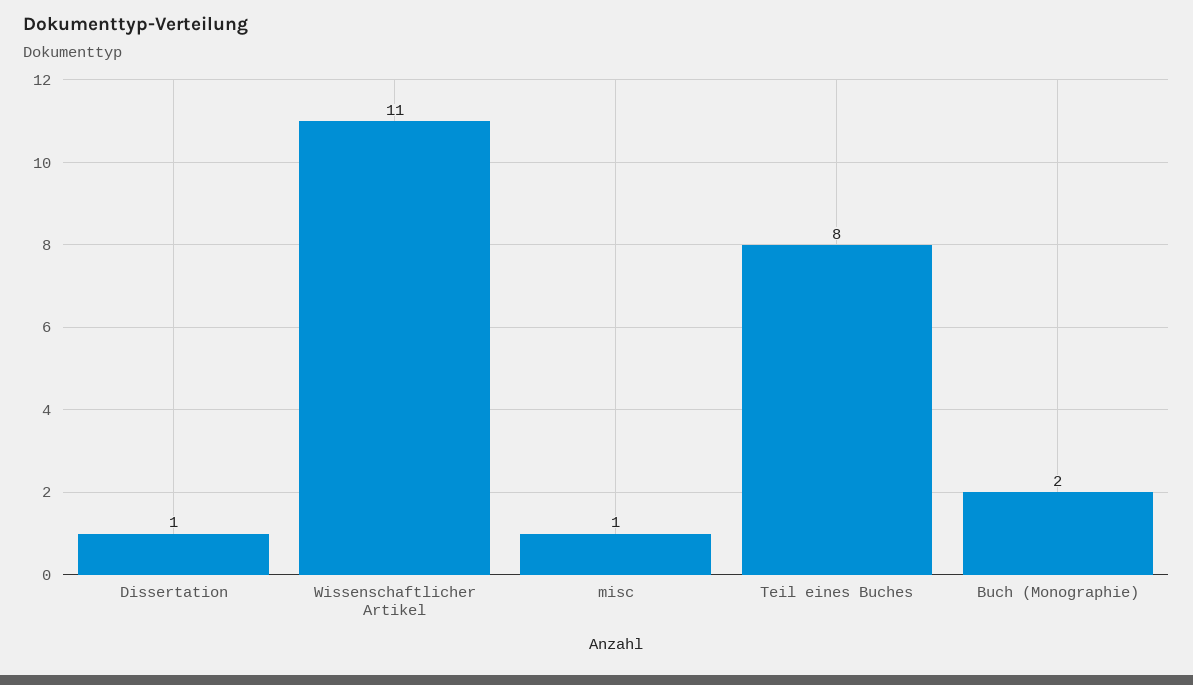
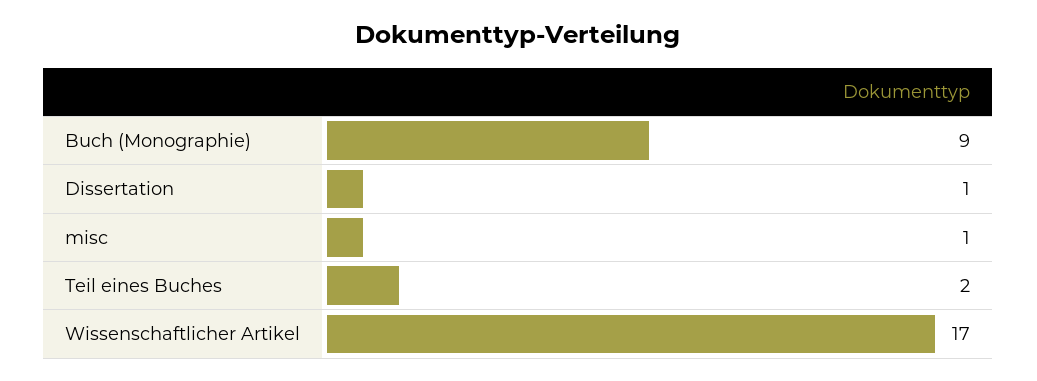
  {
    "Dissertation": 1,
-   "Wissenschaftlicher Artikel": 11,
+   "Wissenschaftlicher Artikel": 17,
    "misc": 1,
-   "Teil eines Buches": 8,
+   "Teil eines Buches": 2,
-   "Buch (Monographie)": 2
+   "Buch (Monographie)": 9
  }

